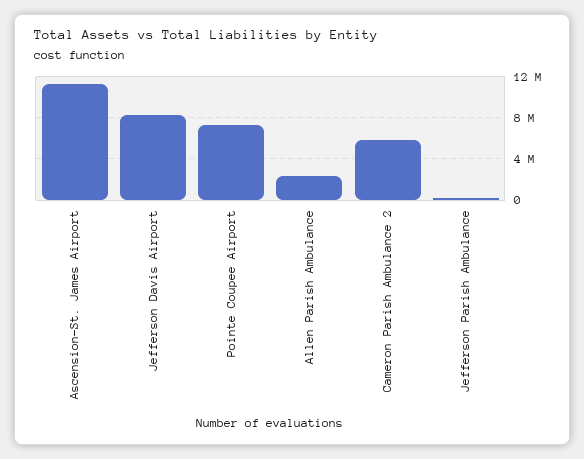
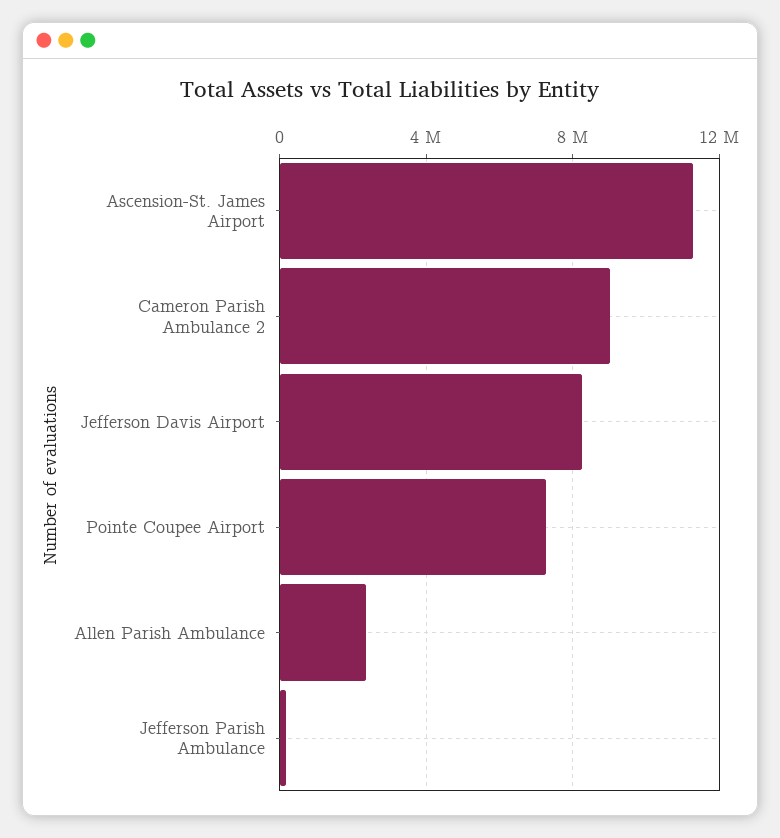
  {
    "Ascension-St. James Airport": 11500000,
    "Jefferson Davis Airport": 8000000,
    "Pointe Coupee Airport": 7500000,
    "Allen Parish Ambulance": 2500000,
-   "Cameron Parish Ambulance 2": 6000000,
+   "Cameron Parish Ambulance 2": 9000000,
    "Jefferson Parish Ambulance": 0
  }

